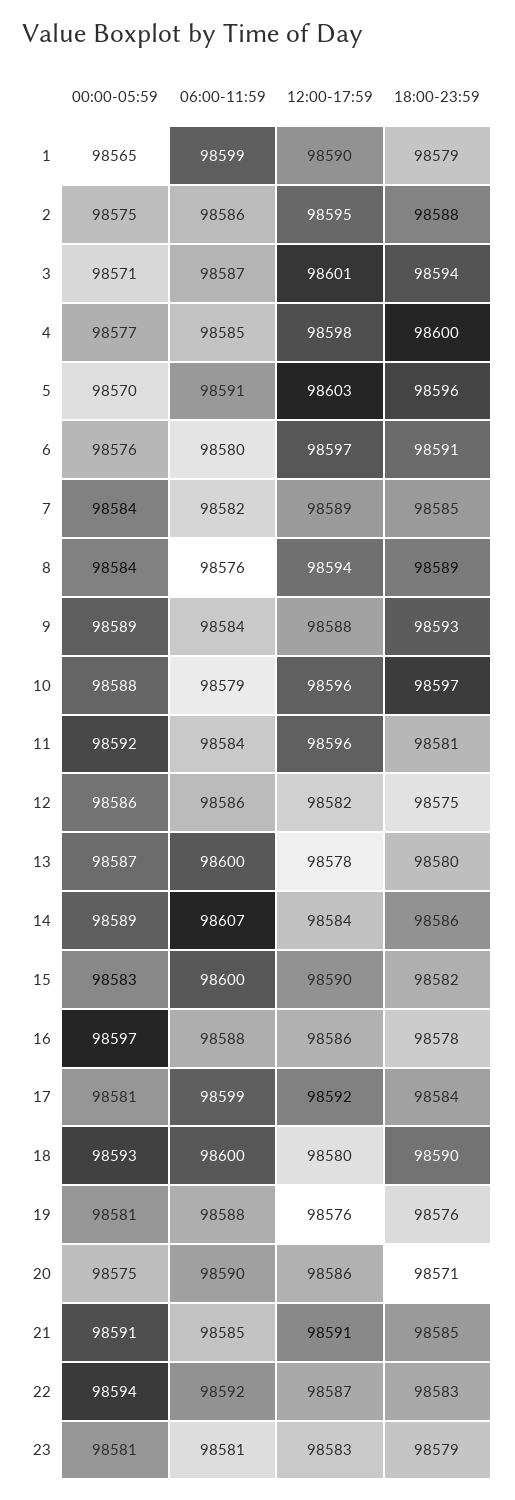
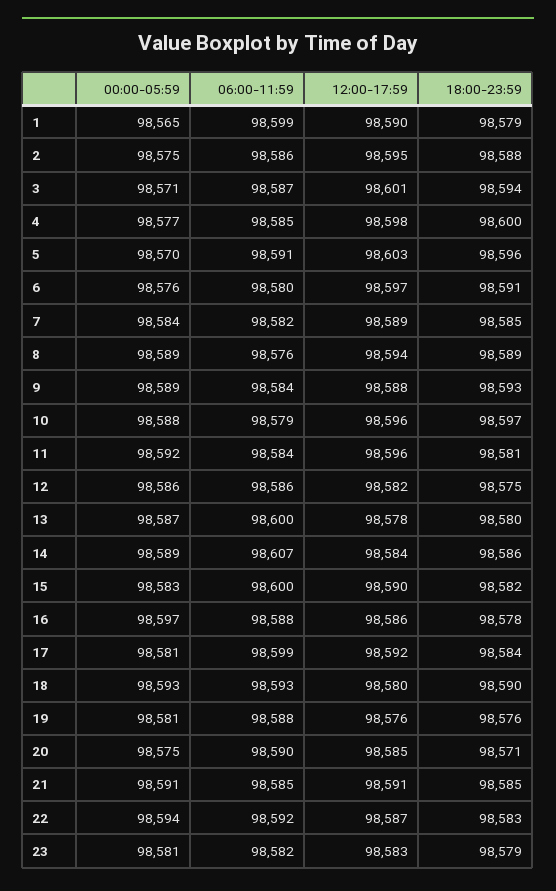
  {
    "00:00-05:59": {
      "1": 98565,
      "2": 98575,
      "3": 98571,
      "4": 98577,
      "5": 98570,
      "6": 98576,
      "7": 98584,
-     "8": 98584,
+     "8": 98589,
      "9": 98589,
      "10": 98588,
      "11": 98592,
      "12": 98586,
      "13": 98587,
      "14": 98589,
      "15": 98583,
      "16": 98597,
      "17": 98581,
      "18": 98593,
      "19": 98581,
      "20": 98575,
      "21": 98591,
      "22": 98594,
      "23": 98581
    },
    "06:00-11:59": {
      "1": 98599,
      "2": 98586,
      "3": 98587,
      "4": 98585,
      "5": 98591,
      "6": 98580,
      "7": 98582,
      "8": 98576,
      "9": 98584,
      "10": 98579,
      "11": 98584,
      "12": 98586,
      "13": 98600,
      "14": 98607,
      "15": 98600,
      "16": 98588,
      "17": 98599,
-     "18": 98600,
+     "18": 98593,
      "19": 98588,
      "20": 98590,
      "21": 98585,
      "22": 98592,
-     "23": 98581
+     "23": 98582
    },
    "12:00-17:59": {
      "1": 98590,
      "2": 98595,
      "3": 98601,
      "4": 98598,
      "5": 98603,
      "6": 98597,
      "7": 98589,
      "8": 98594,
      "9": 98588,
      "10": 98596,
      "11": 98596,
      "12": 98582,
      "13": 98578,
      "14": 98584,
      "15": 98590,
      "16": 98586,
      "17": 98592,
      "18": 98580,
      "19": 98576,
-     "20": 98586,
+     "20": 98585,
      "21": 98591,
      "22": 98587,
      "23": 98583
    },
    "18:00-23:59": {
      "1": 98579,
      "2": 98588,
      "3": 98594,
      "4": 98600,
      "5": 98596,
      "6": 98591,
      "7": 98585,
      "8": 98589,
      "9": 98593,
      "10": 98597,
      "11": 98581,
      "12": 98575,
      "13": 98580,
      "14": 98586,
      "15": 98582,
      "16": 98578,
      "17": 98584,
      "18": 98590,
      "19": 98576,
      "20": 98571,
      "21": 98585,
      "22": 98583,
      "23": 98579
    }
  }

